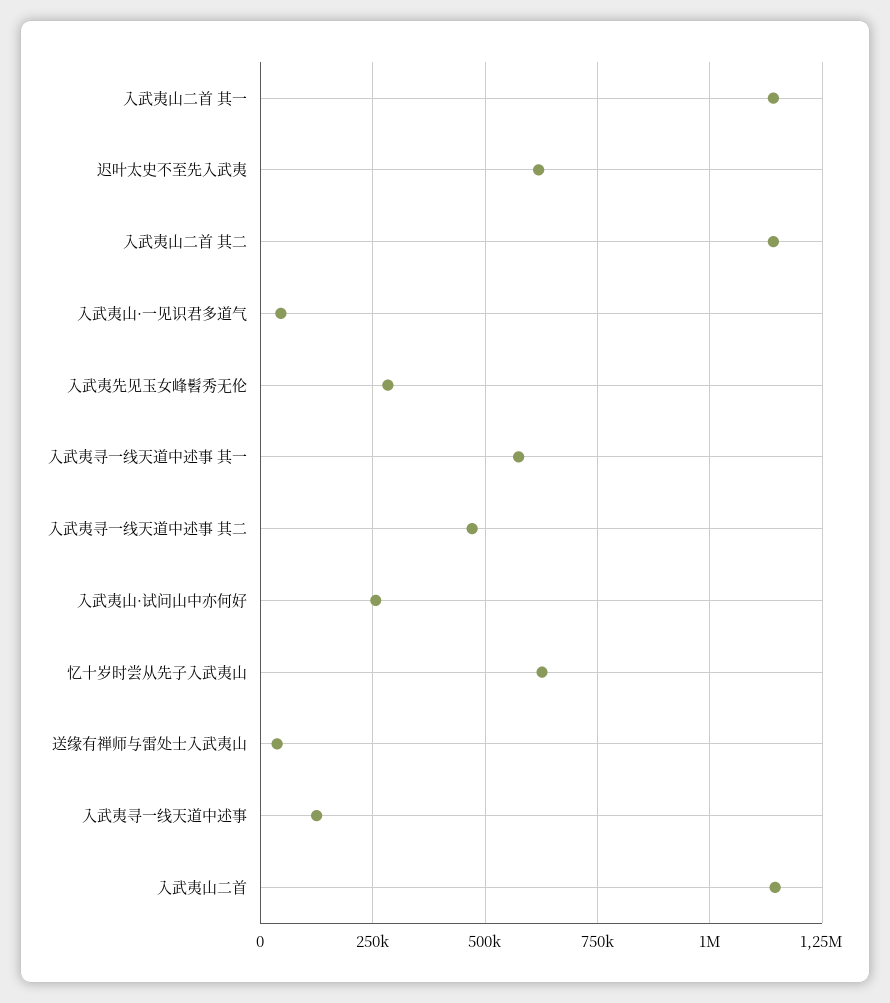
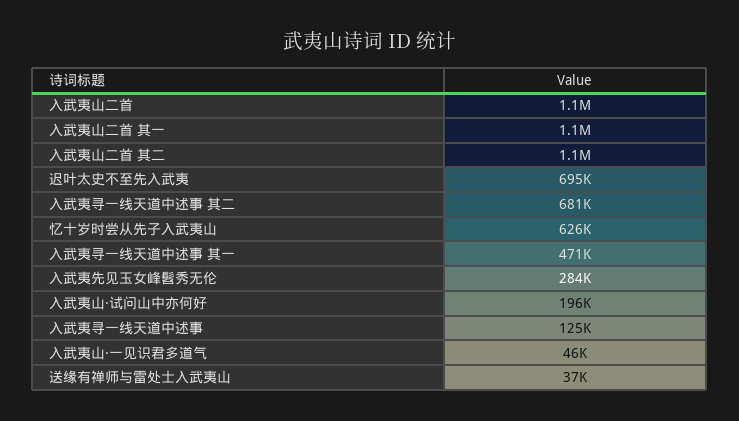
  {
    "入武夷山二首 其一": 1100000,
-   "迟叶太史不至先入武夷": 625000,
+   "迟叶太史不至先入武夷": 695000,
    "入武夷山二首 其二": 1100000,
    "入武夷山·一见识君多道气": 46000,
    "入武夷先见玉女峰髫秀无伦": 284000,
-   "入武夷寻一线天道中述事 其一": 575000,
+   "入武夷寻一线天道中述事 其一": 471000,
-   "入武夷寻一线天道中述事 其二": 475000,
+   "入武夷寻一线天道中述事 其二": 681000,
-   "入武夷山·试问山中亦何好": 250000,
+   "入武夷山·试问山中亦何好": 196000,
    "忆十岁时尝从先子入武夷山": 626000,
    "送缘有禅师与雷处士入武夷山": 37000,
    "入武夷寻一线天道中述事": 125000,
    "入武夷山二首": 1100000
  }

